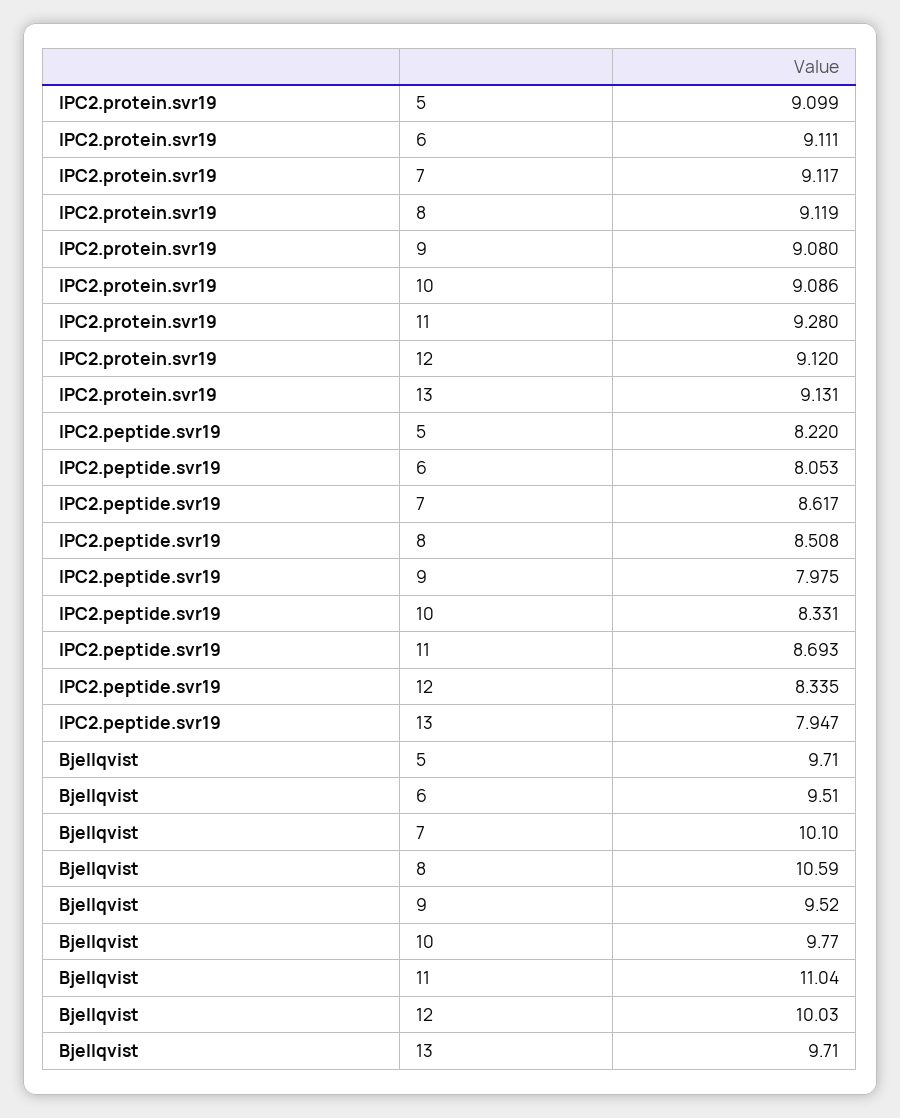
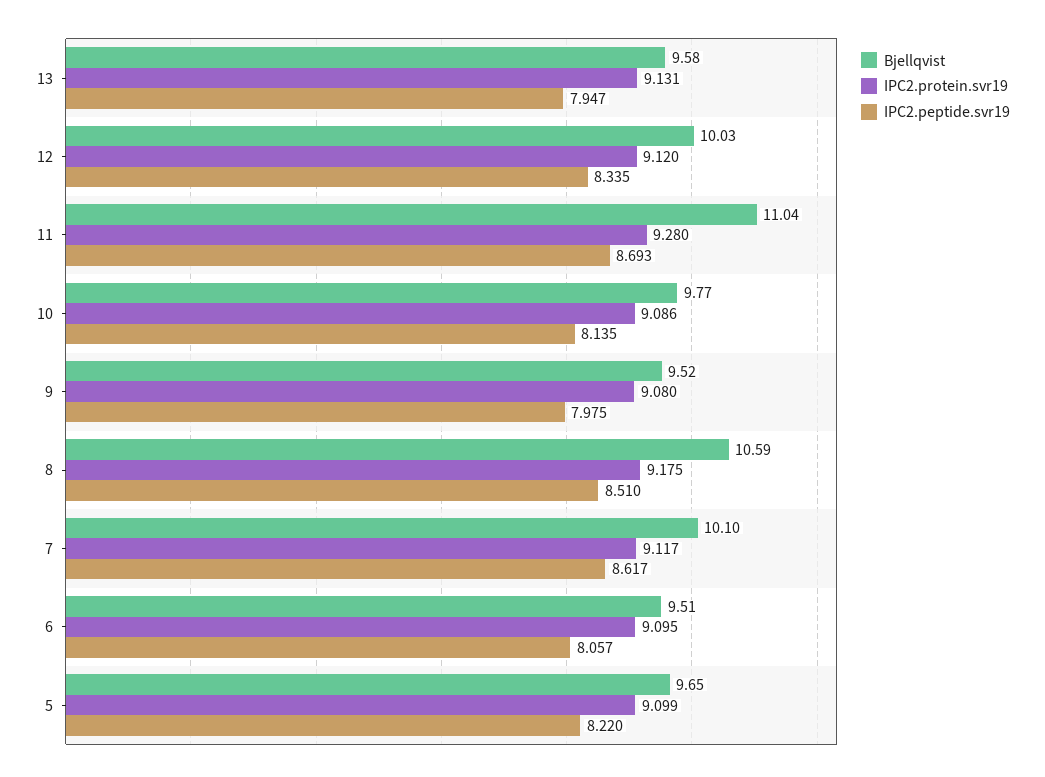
  {
    "IPC2.protein.svr19": {
      "5": 9.099,
-     "6": 9.111,
+     "6": 9.095,
      "7": 9.117,
-     "8": 9.119,
+     "8": 9.175,
      "9": 9.08,
      "10": 9.086,
      "11": 9.28,
      "12": 9.12,
      "13": 9.131
    },
    "IPC2.peptide.svr19": {
      "5": 8.22,
-     "6": 8.053,
+     "6": 8.057,
      "7": 8.617,
-     "8": 8.508,
+     "8": 8.51,
      "9": 7.975,
-     "10": 8.331,
+     "10": 8.135,
      "11": 8.693,
      "12": 8.335,
      "13": 7.947
    },
    "Bjellqvist": {
-     "5": 9.71,
+     "5": 9.65,
      "6": 9.51,
      "7": 10.1,
      "8": 10.59,
      "9": 9.52,
      "10": 9.77,
      "11": 11.04,
      "12": 10.03,
-     "13": 9.71
+     "13": 9.58
    }
  }

